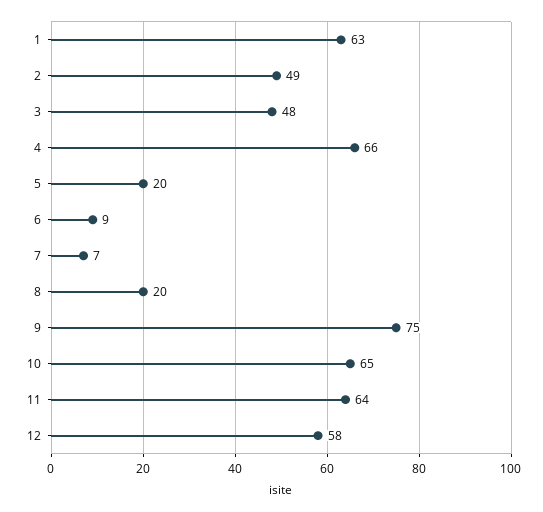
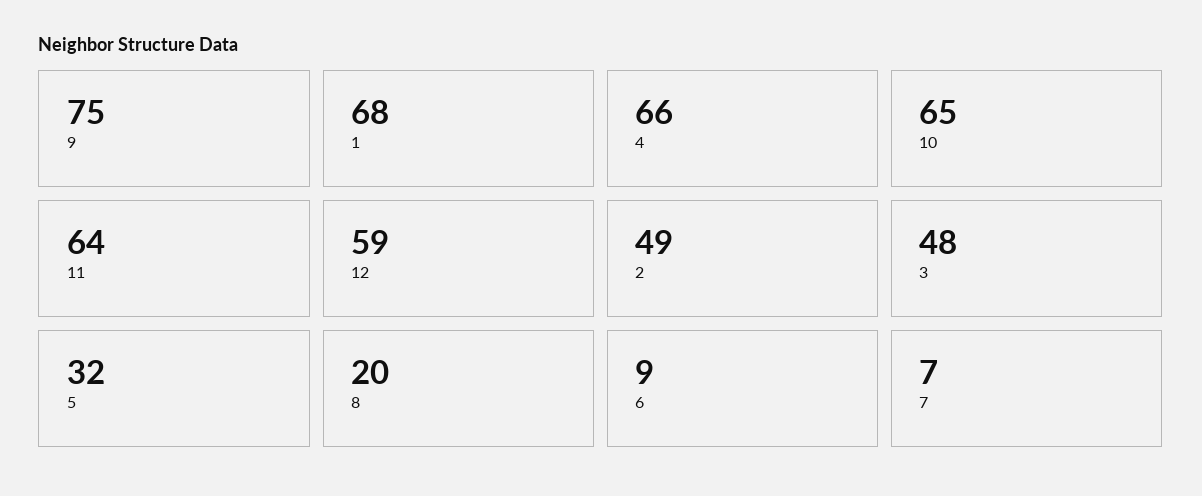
  {
-   "1": 63,
+   "1": 68,
    "2": 49,
    "3": 48,
    "4": 66,
-   "5": 20,
+   "5": 32,
    "6": 9,
    "7": 7,
    "8": 20,
    "9": 75,
    "10": 65,
    "11": 64,
-   "12": 58
+   "12": 59
  }

